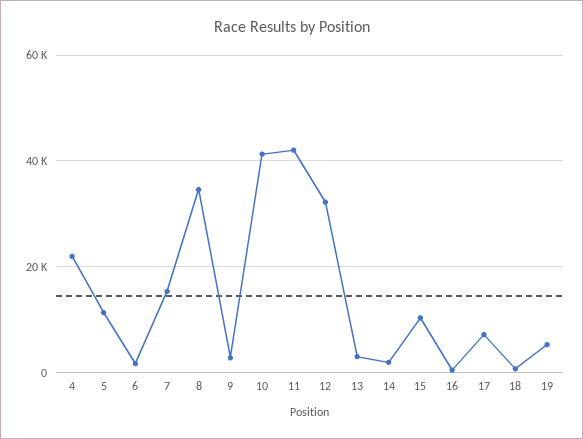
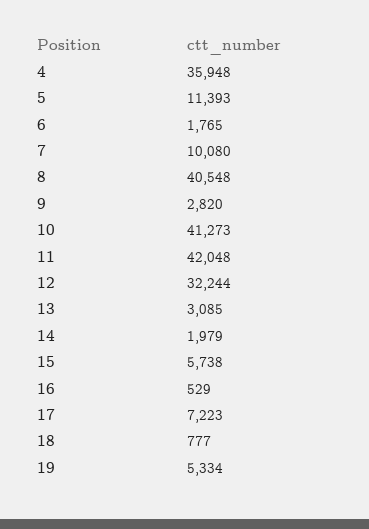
  {
-   "4": 22000,
+   "4": 35948,
    "5": 11393,
    "6": 1765,
-   "7": 16000,
+   "7": 10080,
-   "8": 34000,
+   "8": 40548,
    "9": 2820,
    "10": 41273,
    "11": 42048,
    "12": 32244,
    "13": 3085,
    "14": 1979,
-   "15": 10000,
+   "15": 5738,
    "16": 529,
    "17": 7223,
    "18": 777,
    "19": 5334
  }

